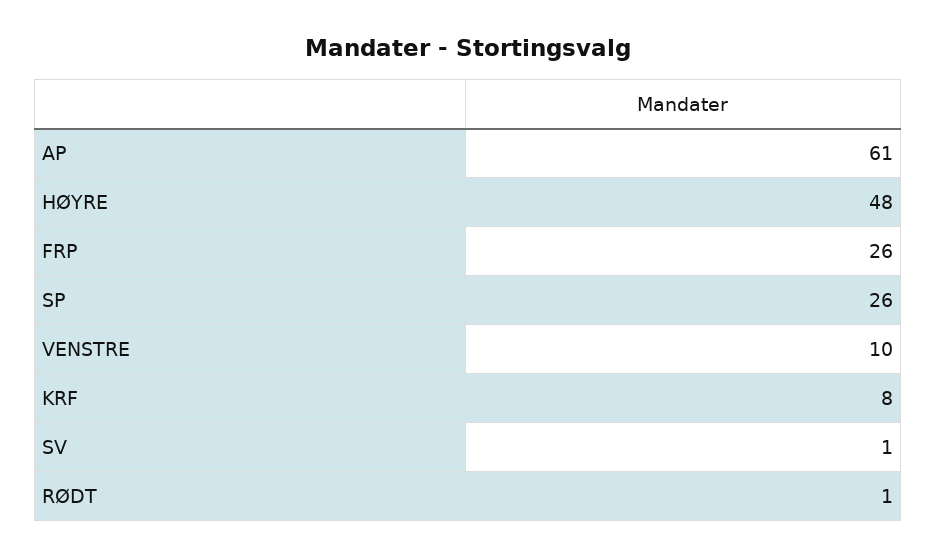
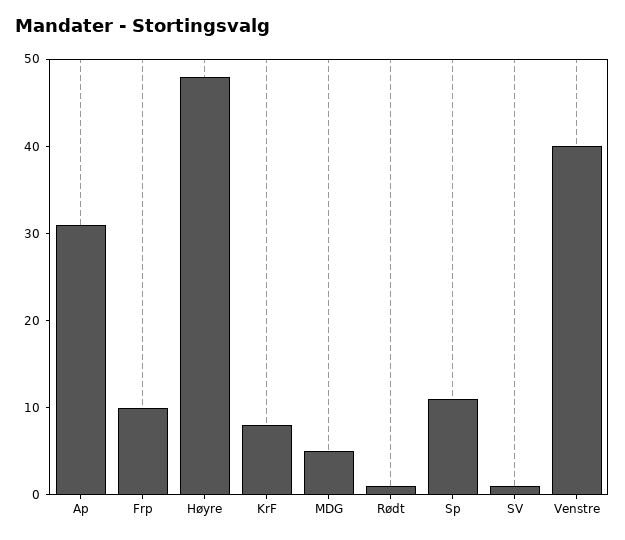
  {
-   "AP": 61,
+   "AP": 31,
    "HØYRE": 48,
-   "FRP": 26,
+   "FRP": 10,
-   "SP": 26,
+   "SP": 11,
-   "VENSTRE": 10,
+   "VENSTRE": 40,
    "KRF": 8,
    "SV": 1,
-   "RØDT": 1
+   "RØDT": 1,
+   "MDG": 5
  }

